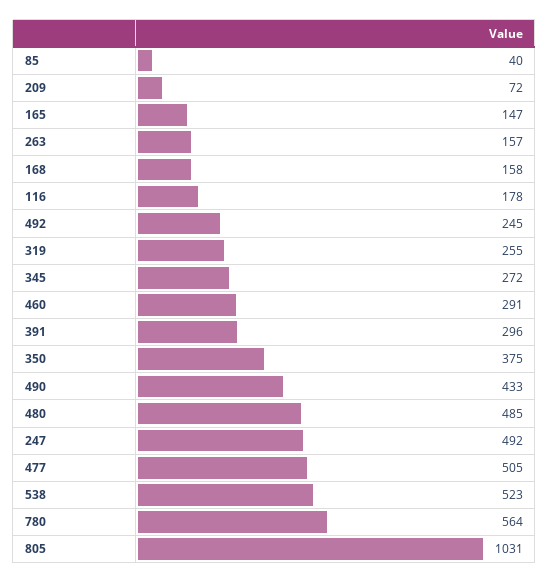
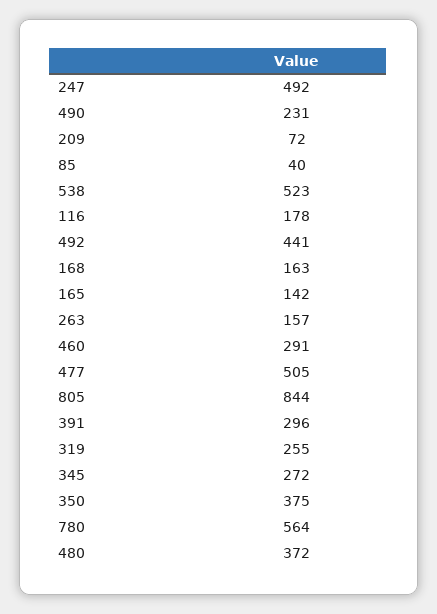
  {
    "85": 40,
    "209": 72,
-   "165": 147,
+   "165": 142,
    "263": 157,
-   "168": 158,
+   "168": 163,
    "116": 178,
-   "492": 245,
+   "492": 441,
    "319": 255,
    "345": 272,
    "460": 291,
    "391": 296,
    "350": 375,
-   "490": 433,
+   "490": 231,
-   "480": 485,
+   "480": 372,
    "247": 492,
    "477": 505,
    "538": 523,
    "780": 564,
-   "805": 1031
+   "805": 844
  }

